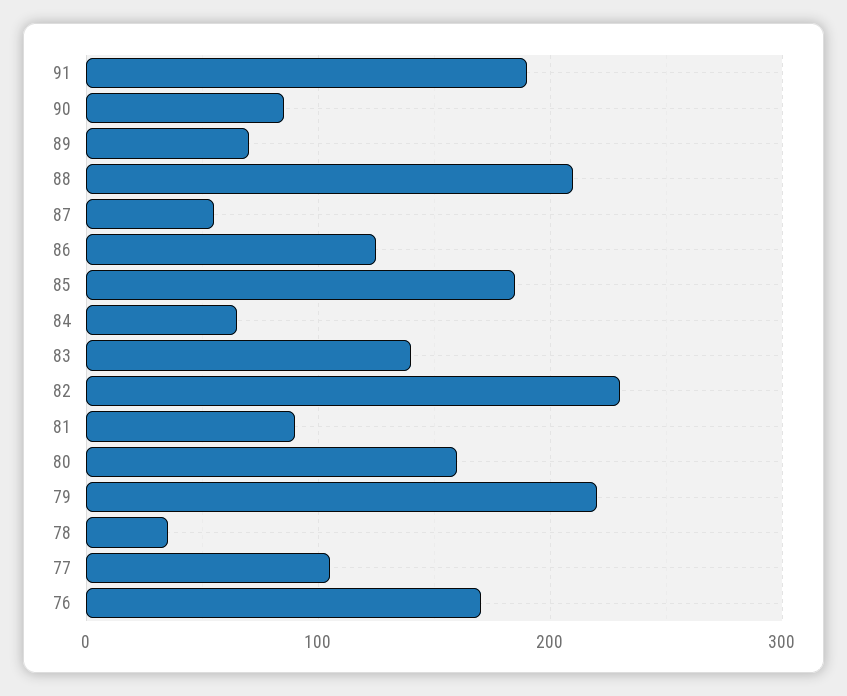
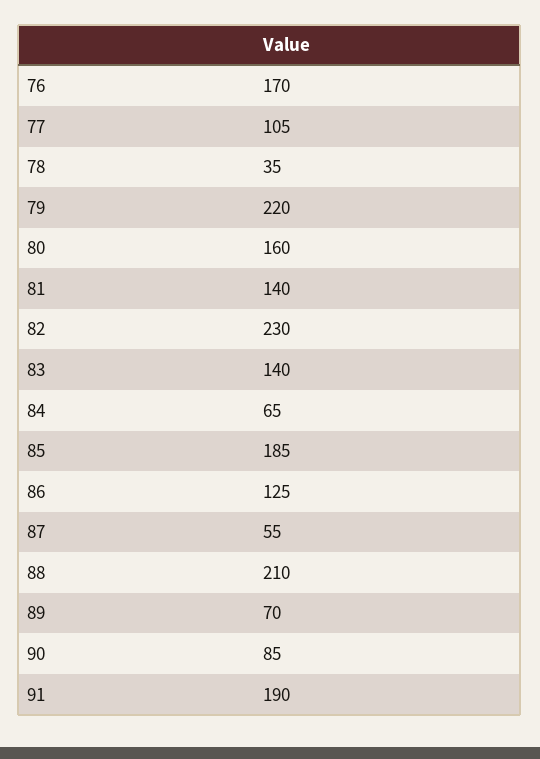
  {
    "91": 190,
    "90": 85,
    "89": 70,
    "88": 210,
    "87": 55,
    "86": 125,
    "85": 185,
    "84": 65,
    "83": 140,
    "82": 230,
-   "81": 90,
+   "81": 140,
    "80": 160,
    "79": 220,
    "78": 35,
    "77": 105,
    "76": 170
  }

